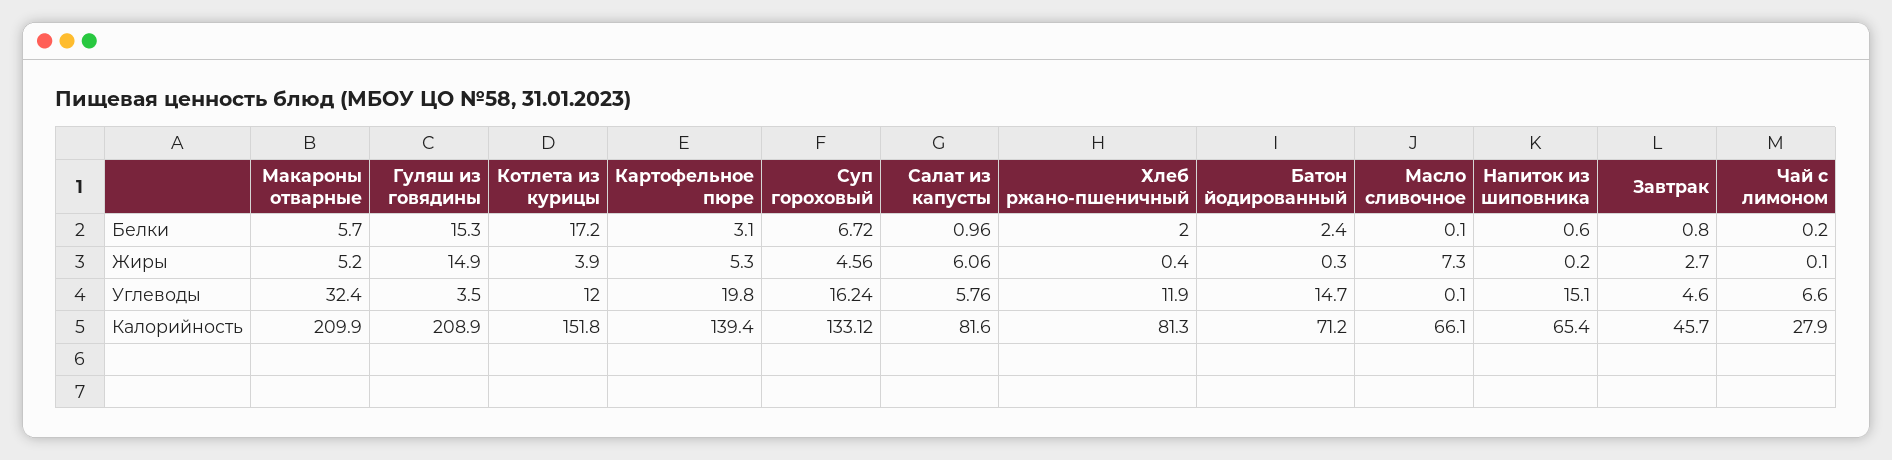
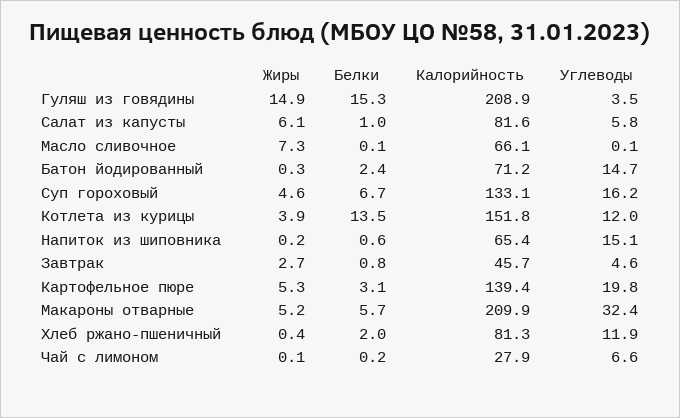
  {
    "Макароны отварные": {
      "Белки": 5.7,
      "Жиры": 5.2,
      "Углеводы": 32.4,
      "Калорийность": 209.9
    },
    "Гуляш из говядины": {
      "Белки": 15.3,
      "Жиры": 14.9,
      "Углеводы": 3.5,
      "Калорийность": 208.9
    },
    "Котлета из курицы": {
-     "Белки": 17.2,
+     "Белки": 13.5,
      "Жиры": 3.9,
      "Углеводы": 12,
      "Калорийность": 151.8
    },
    "Картофельное пюре": {
      "Белки": 3.1,
      "Жиры": 5.3,
      "Углеводы": 19.8,
      "Калорийность": 139.4
    },
    "Суп гороховый": {
      "Белки": 6.72,
      "Жиры": 4.56,
      "Углеводы": 16.24,
      "Калорийность": 133.12
    },
    "Салат из капусты": {
      "Белки": 0.96,
      "Жиры": 6.06,
      "Углеводы": 5.76,
      "Калорийность": 81.6
    },
    "Хлеб ржано-пшеничный": {
      "Белки": 2,
      "Жиры": 0.4,
      "Углеводы": 11.9,
      "Калорийность": 81.3
    },
    "Батон йодированный": {
      "Белки": 2.4,
      "Жиры": 0.3,
      "Углеводы": 14.7,
      "Калорийность": 71.2
    },
    "Масло сливочное": {
      "Белки": 0.1,
      "Жиры": 7.3,
      "Углеводы": 0.1,
      "Калорийность": 66.1
    },
    "Напиток из шиповника": {
      "Белки": 0.6,
      "Жиры": 0.2,
      "Углеводы": 15.1,
      "Калорийность": 65.4
    },
    "Завтрак": {
      "Белки": 0.8,
      "Жиры": 2.7,
      "Углеводы": 4.6,
      "Калорийность": 45.7
    },
    "Чай с лимоном": {
      "Белки": 0.2,
      "Жиры": 0.1,
      "Углеводы": 6.6,
      "Калорийность": 27.9
    }
  }

